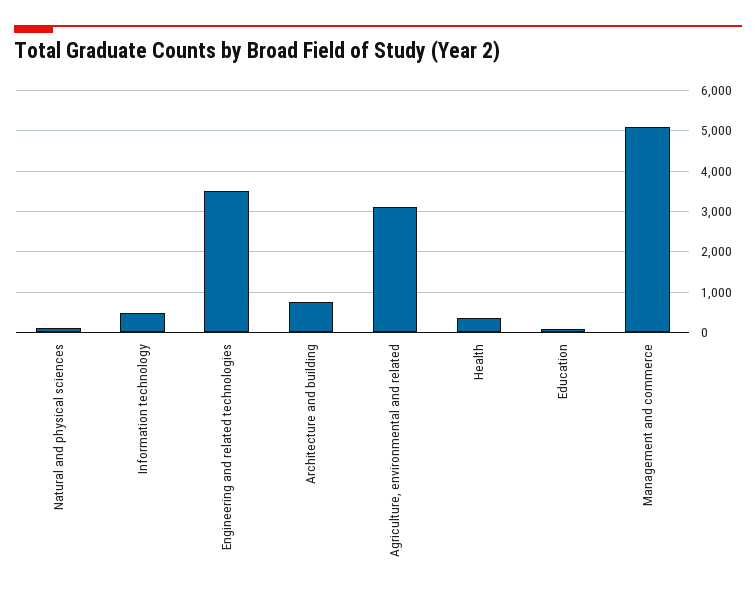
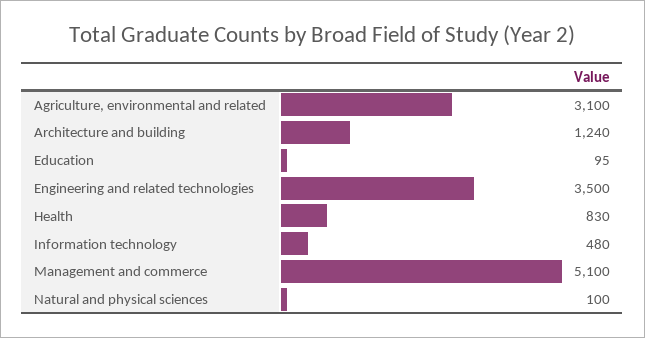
  {
    "Natural and physical sciences": 100,
    "Information technology": 480,
    "Engineering and related technologies": 3500,
-   "Architecture and building": 800,
+   "Architecture and building": 1240,
    "Agriculture, environmental and related": 3100,
-   "Health": 400,
+   "Health": 830,
    "Education": 95,
    "Management and commerce": 5100
  }

